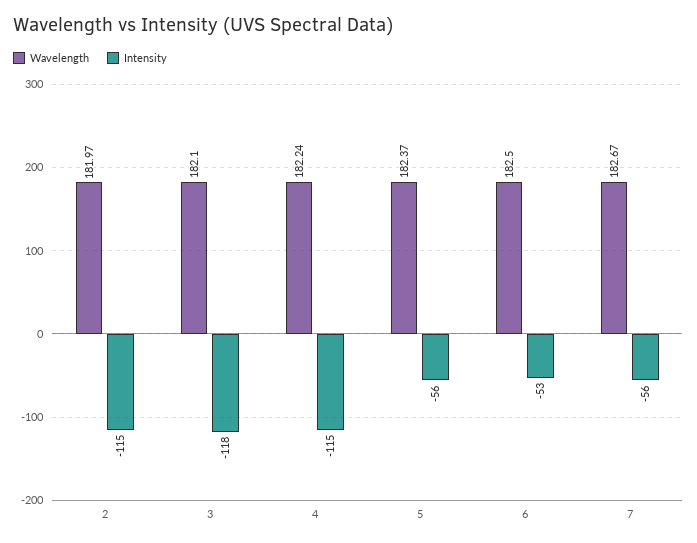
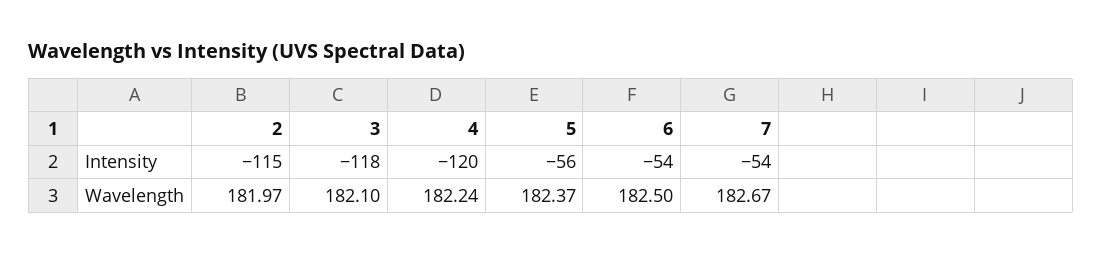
  {
    "Wavelength": {
      "2": 181.97,
      "3": 182.1,
      "4": 182.24,
      "5": 182.37,
      "6": 182.5,
      "7": 182.67
    },
    "Intensity": {
      "2": -115,
      "3": -118,
-     "4": -115,
+     "4": -120,
      "5": -56,
-     "6": -53,
+     "6": -54,
-     "7": -56
+     "7": -54
    }
  }

